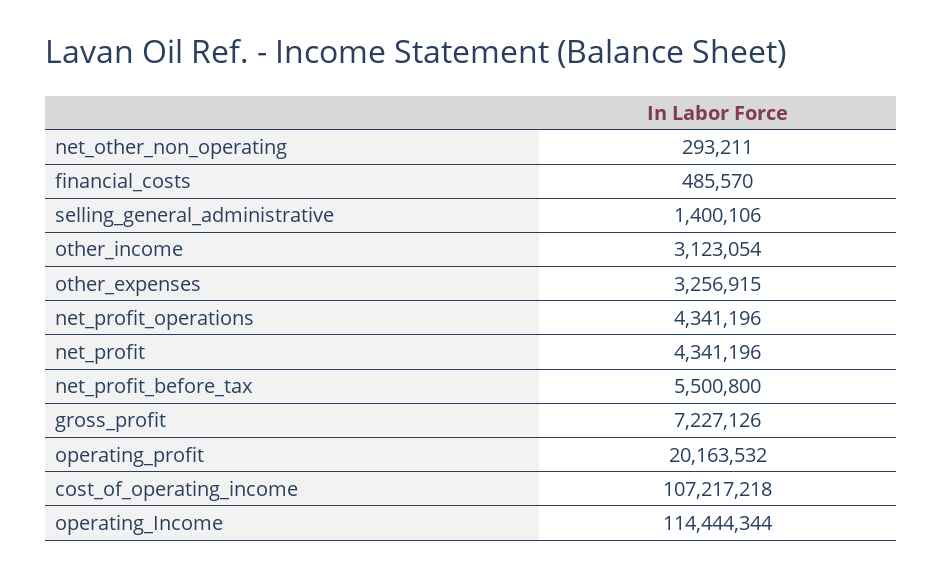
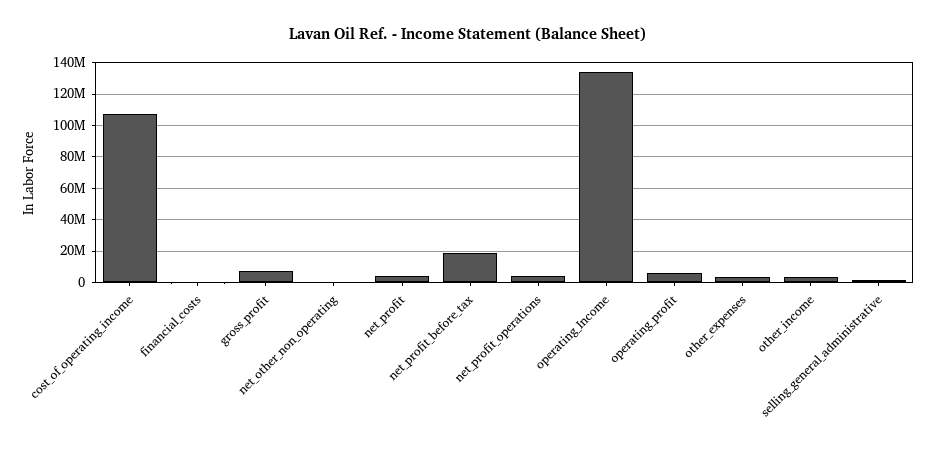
  {
    "net_other_non_operating": 293211,
    "financial_costs": 485570,
    "selling_general_administrative": 1400106,
    "other_income": 3123054,
    "other_expenses": 3256915,
    "net_profit_operations": 4341196,
    "net_profit": 4341196,
-   "net_profit_before_tax": 5500800,
+   "net_profit_before_tax": 20000000,
    "gross_profit": 7227126,
-   "operating_profit": 20163532,
+   "operating_profit": 5000000,
    "cost_of_operating_income": 107217218,
-   "operating_Income": 114444344
+   "operating_Income": 135000000
  }

